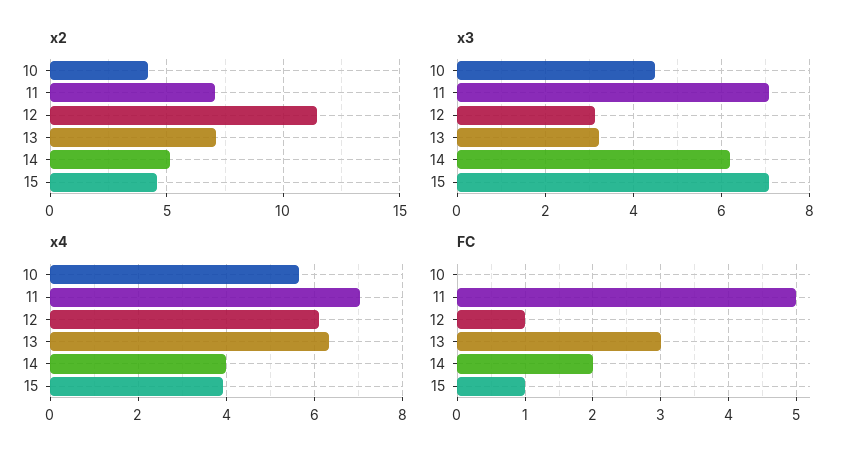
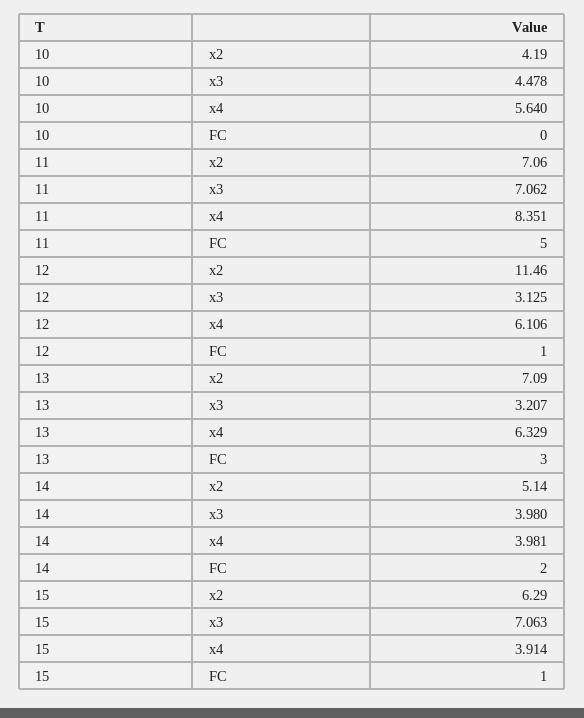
  {
    "x2": {
      "10": 4.19,
      "11": 7.06,
      "12": 11.46,
      "13": 7.09,
      "14": 5.14,
-     "15": 4.5
+     "15": 6.29
    },
    "x3": {
      "10": 4.478,
      "11": 7.062,
      "12": 3.125,
      "13": 3.207,
-     "14": 6.2,
+     "14": 3.98,
      "15": 7.063
    },
    "x4": {
      "10": 5.64,
-     "11": 7,
+     "11": 8.351,
      "12": 6.106,
      "13": 6.329,
      "14": 3.981,
      "15": 3.914
    },
    "FC": {
      "10": 0,
      "11": 5,
      "12": 1,
      "13": 3,
      "14": 2,
      "15": 1
    }
  }

